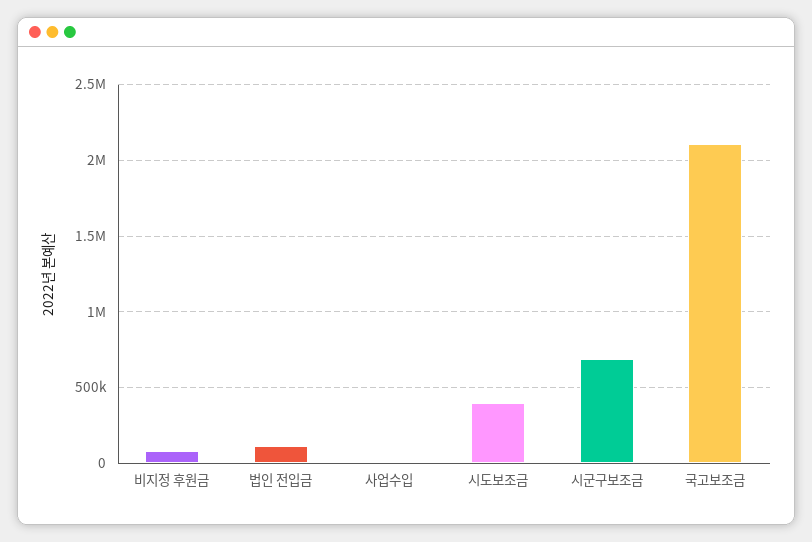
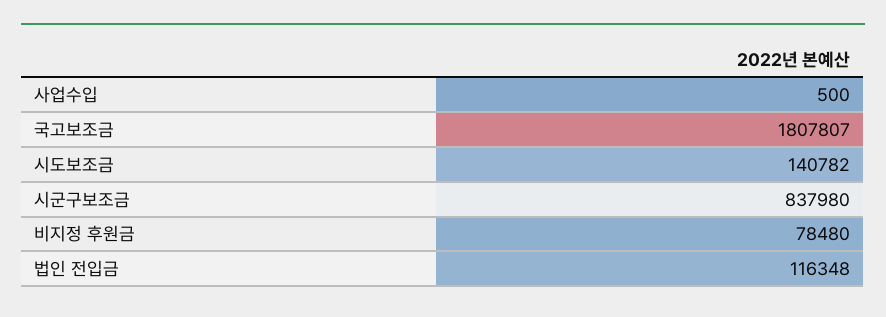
  {
    "비지정 후원금": 78480,
    "법인 전입금": 116348,
    "사업수입": 500,
-   "시도보조금": 400000,
+   "시도보조금": 140782,
-   "시군구보조금": 700000,
+   "시군구보조금": 837980,
-   "국고보조금": 2100000
+   "국고보조금": 1807807
  }

